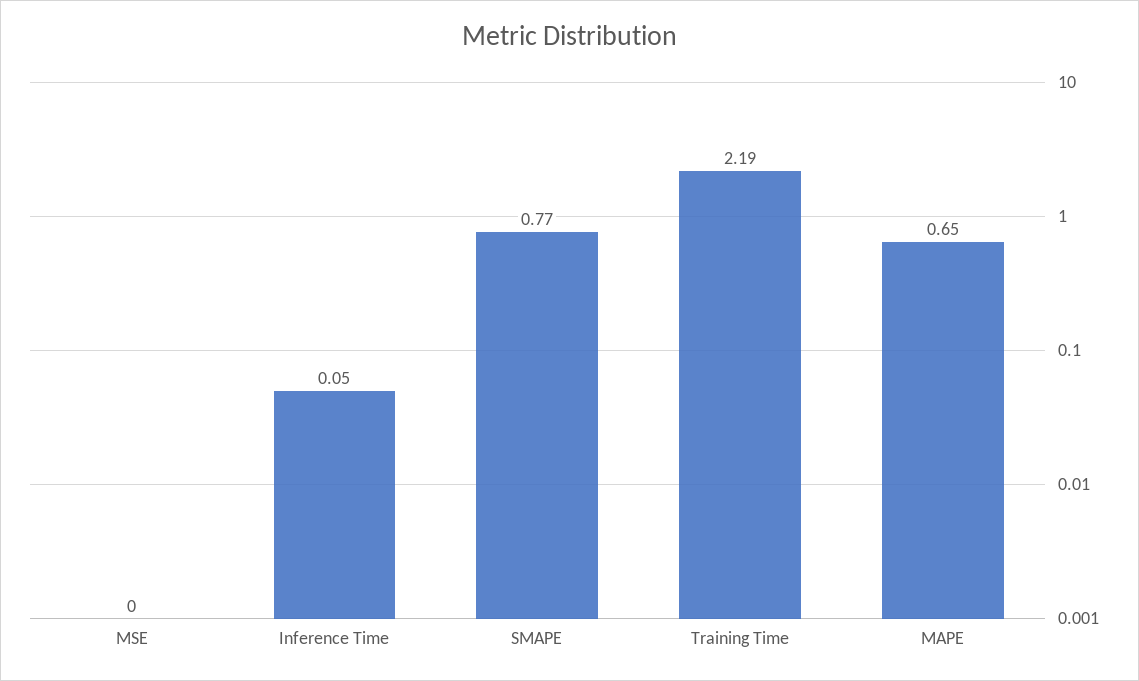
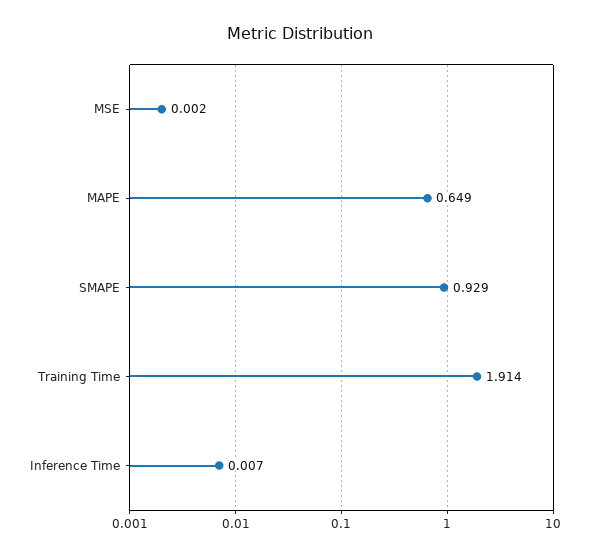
  {
    "MSE": 0.002,
-   "Inference Time": 0.05,
+   "Inference Time": 0.007,
-   "SMAPE": 0.77,
+   "SMAPE": 0.929,
-   "Training Time": 2.19,
+   "Training Time": 1.914,
    "MAPE": 0.649
  }

